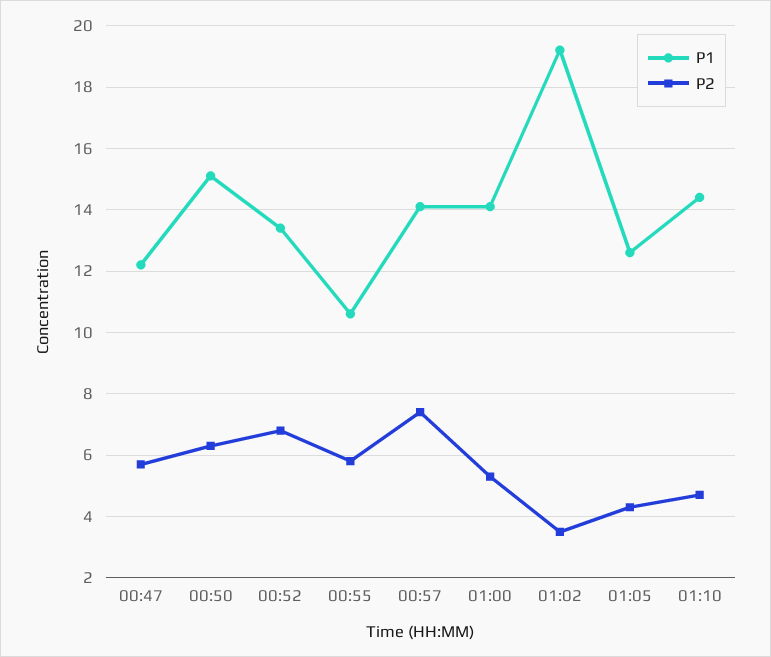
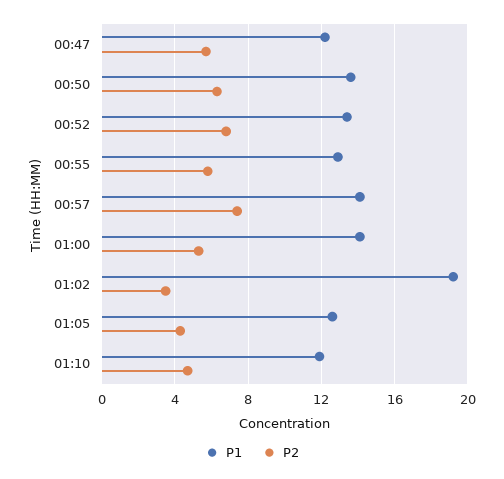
  {
    "P1": {
      "00:47": 12,
-     "00:50": 15,
+     "00:50": 13.5,
      "00:52": 13.5,
-     "00:55": 10.5,
+     "00:55": 13,
      "00:57": 14,
      "01:00": 14,
      "01:02": 19,
      "01:05": 12.5,
-     "01:10": 14.5
+     "01:10": 12
    },
    "P2": {
      "00:47": 5.5,
      "00:50": 6.5,
      "00:52": 7,
      "00:55": 6,
      "00:57": 7.5,
      "01:00": 5.5,
      "01:02": 3.5,
      "01:05": 4.5,
      "01:10": 4.5
    }
  }

